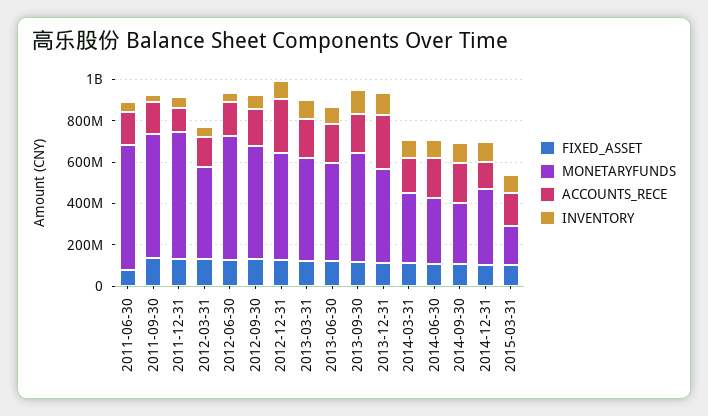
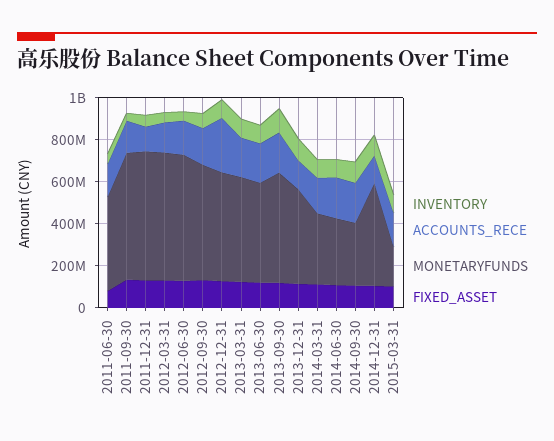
  {
    "FIXED_ASSET": {
      "2011-06-30": 100000000,
      "2011-09-30": 150000000,
      "2011-12-31": 150000000,
      "2012-03-31": 150000000,
      "2012-06-30": 150000000,
      "2012-09-30": 150000000,
      "2012-12-31": 150000000,
      "2013-03-31": 100000000,
      "2013-06-30": 100000000,
      "2013-09-30": 100000000,
      "2013-12-31": 100000000,
      "2014-03-31": 100000000,
      "2014-06-30": 100000000,
      "2014-09-30": 100000000,
      "2014-12-31": 100000000,
      "2015-03-31": 100000000
    },
    "MONETARYFUNDS": {
-     "2011-06-30": 600000000,
+     "2011-06-30": 450000000,
      "2011-09-30": 600000000,
      "2011-12-31": 600000000,
-     "2012-03-31": 450000000,
+     "2012-03-31": 600000000,
      "2012-06-30": 600000000,
      "2012-09-30": 550000000,
      "2012-12-31": 500000000,
      "2013-03-31": 500000000,
      "2013-06-30": 450000000,
      "2013-09-30": 550000000,
      "2013-12-31": 450000000,
      "2014-03-31": 350000000,
      "2014-06-30": 300000000,
      "2014-09-30": 300000000,
-     "2014-12-31": 350000000,
+     "2014-12-31": 500000000,
      "2015-03-31": 200000000
    },
    "ACCOUNTS_RECE": {
      "2011-06-30": 150000000,
      "2011-09-30": 150000000,
      "2011-12-31": 100000000,
      "2012-03-31": 150000000,
      "2012-06-30": 150000000,
      "2012-09-30": 150000000,
      "2012-12-31": 250000000,
      "2013-03-31": 200000000,
      "2013-06-30": 200000000,
      "2013-09-30": 200000000,
-     "2013-12-31": 250000000,
+     "2013-12-31": 150000000,
      "2014-03-31": 150000000,
      "2014-06-30": 200000000,
      "2014-09-30": 200000000,
      "2014-12-31": 150000000,
      "2015-03-31": 150000000
    },
    "INVENTORY": {
      "2011-06-30": 50000000,
      "2011-09-30": 50000000,
      "2011-12-31": 50000000,
      "2012-03-31": 50000000,
      "2012-06-30": 50000000,
      "2012-09-30": 50000000,
      "2012-12-31": 100000000,
      "2013-03-31": 100000000,
      "2013-06-30": 100000000,
      "2013-09-30": 100000000,
      "2013-12-31": 100000000,
      "2014-03-31": 100000000,
      "2014-06-30": 100000000,
      "2014-09-30": 100000000,
      "2014-12-31": 100000000,
      "2015-03-31": 100000000
    }
  }

